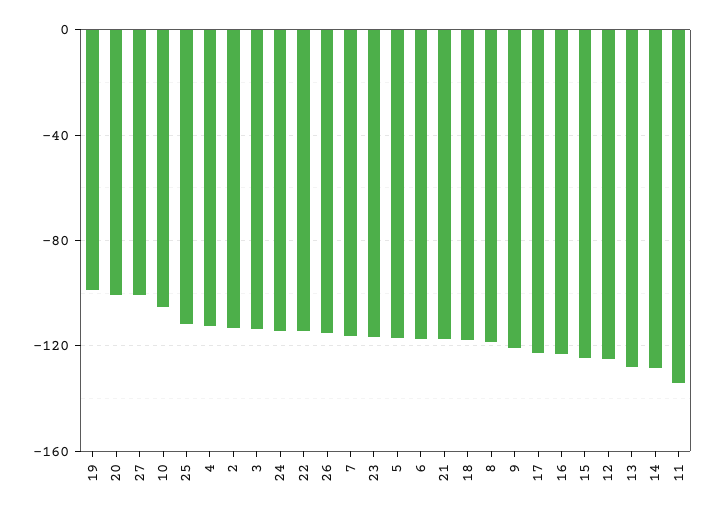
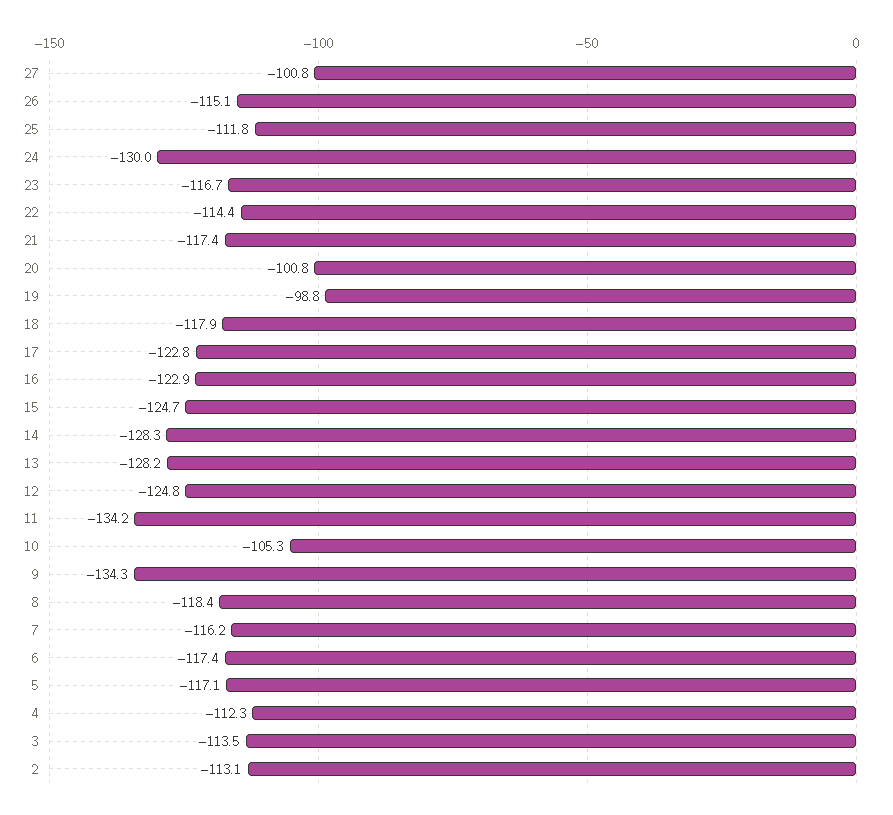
  {
    "19": -98.8,
    "20": -100.8,
    "27": -100.8,
    "10": -105.3,
    "25": -111.8,
    "4": -112.3,
    "2": -113.1,
    "3": -113.5,
-   "24": -115,
+   "24": -130,
    "22": -114.4,
    "26": -115.1,
    "7": -116.2,
    "23": -116.7,
    "5": -117.1,
    "6": -117.4,
    "21": -117.4,
    "18": -117.9,
    "8": -118.4,
-   "9": -120,
+   "9": -134.3,
    "17": -122.8,
    "16": -122.9,
    "15": -124.7,
    "12": -124.8,
    "13": -128.2,
    "14": -128.3,
    "11": -134.2
  }

